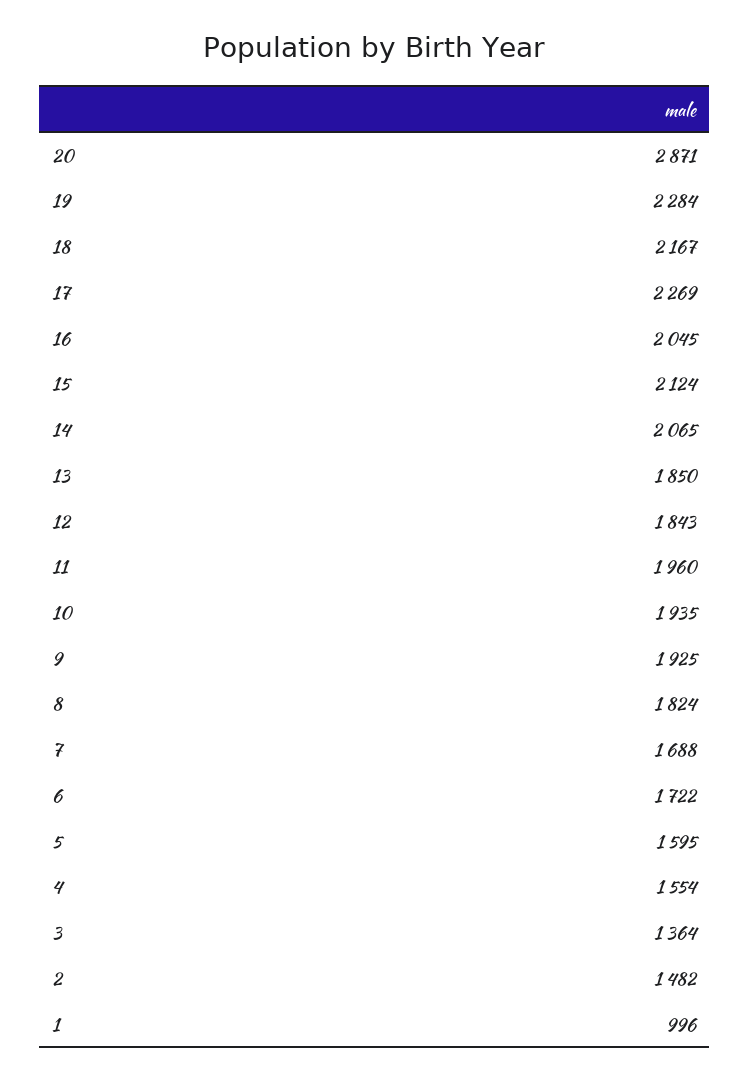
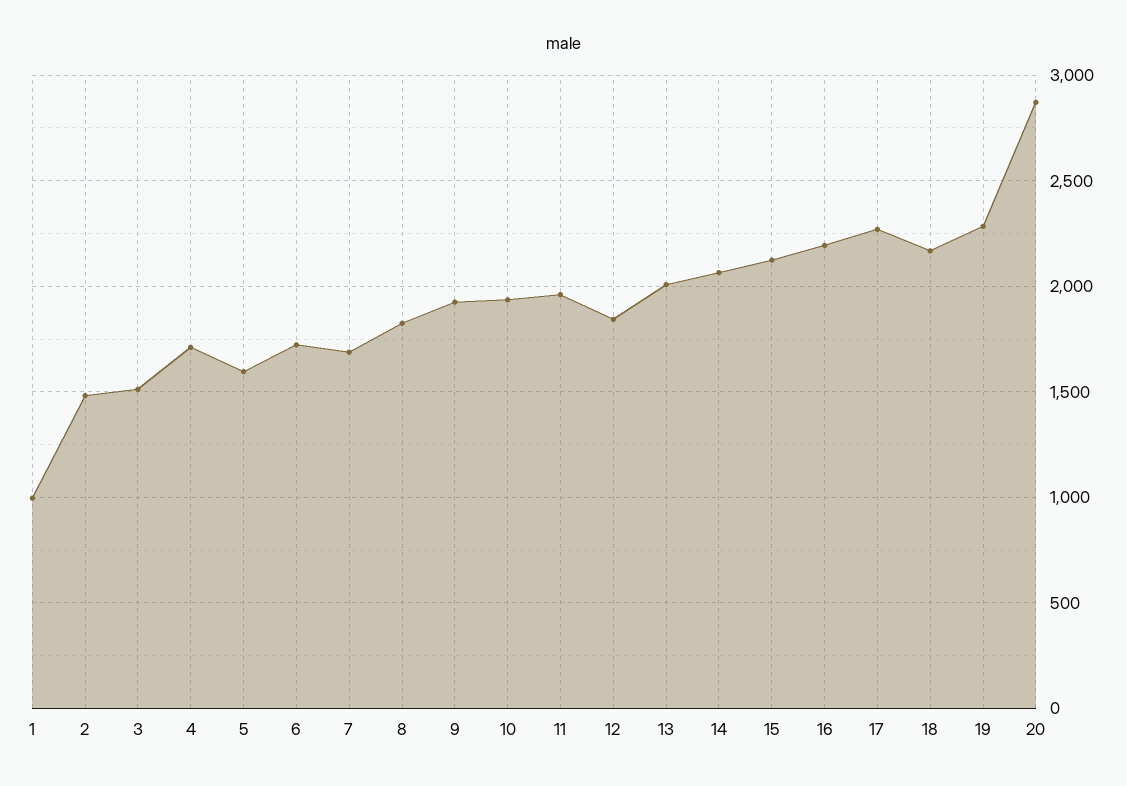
  {
    "20": 2871,
    "19": 2284,
    "18": 2167,
    "17": 2269,
-   "16": 2045,
+   "16": 2200,
    "15": 2124,
    "14": 2065,
-   "13": 1850,
+   "13": 2000,
    "12": 1843,
    "11": 1960,
    "10": 1935,
    "9": 1925,
    "8": 1824,
    "7": 1688,
    "6": 1722,
    "5": 1595,
-   "4": 1554,
+   "4": 1700,
-   "3": 1364,
+   "3": 1500,
    "2": 1482,
    "1": 996
  }

